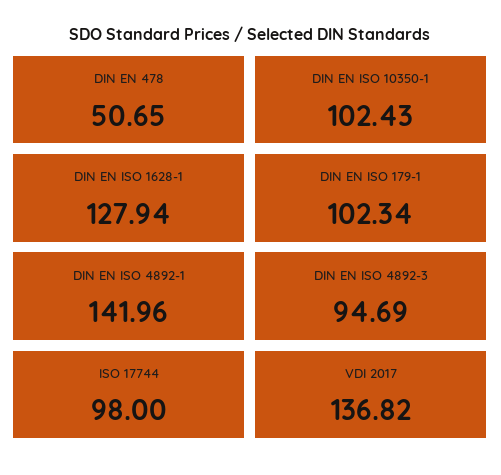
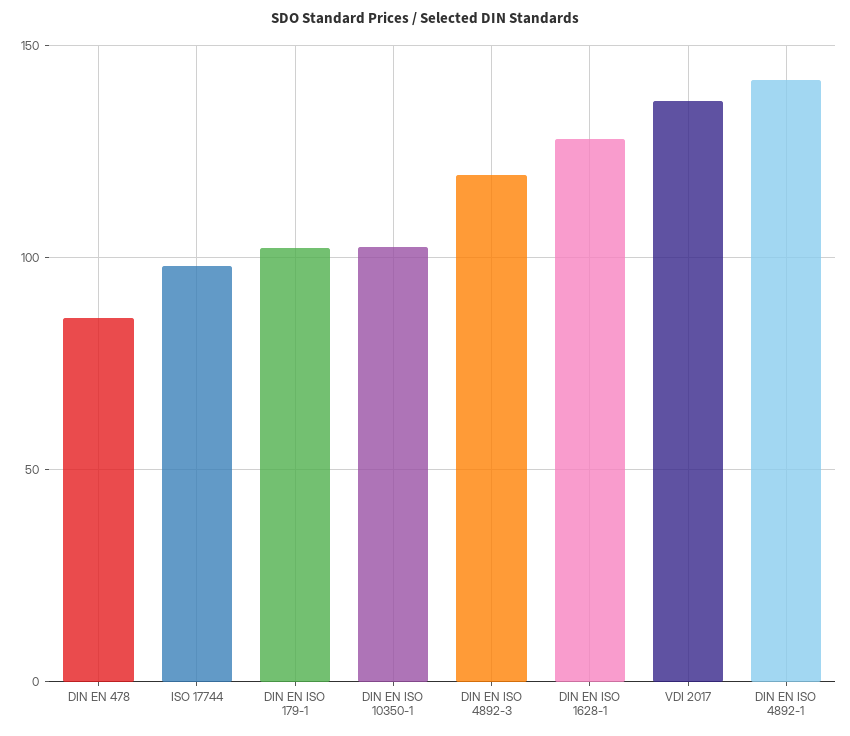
  {
-   "DIN EN 478": 50.65,
+   "DIN EN 478": 85,
    "DIN EN ISO 10350-1": 102.43,
    "DIN EN ISO 1628-1": 127.94,
    "DIN EN ISO 179-1": 102.34,
    "DIN EN ISO 4892-1": 141.96,
-   "DIN EN ISO 4892-3": 94.69,
+   "DIN EN ISO 4892-3": 120,
    "ISO 17744": 98,
    "VDI 2017": 136.82
  }

